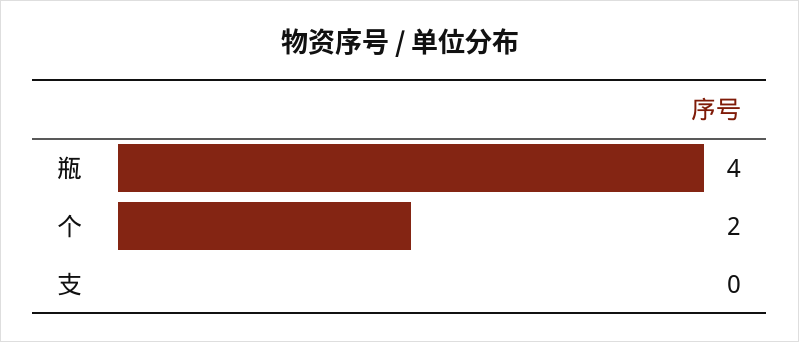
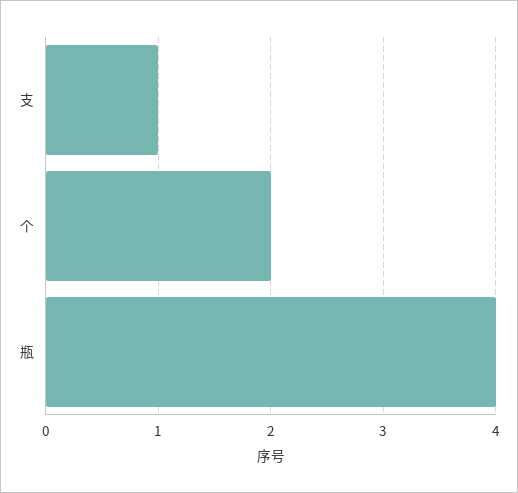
  {
    "瓶": 4,
    "个": 2,
-   "支": 0
+   "支": 1
  }

